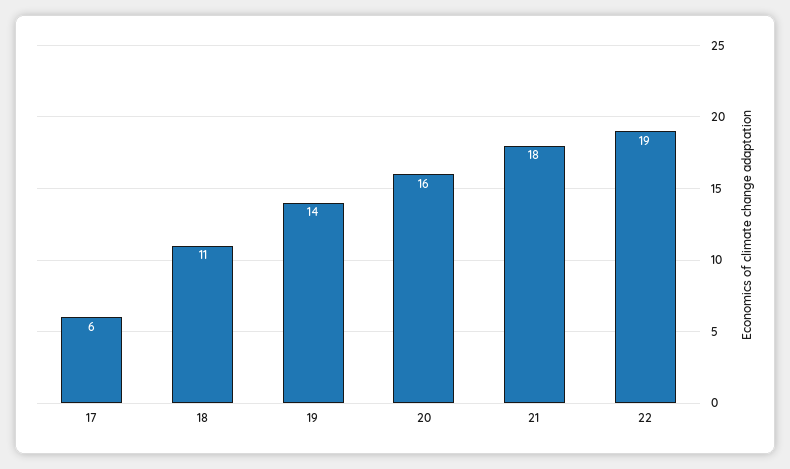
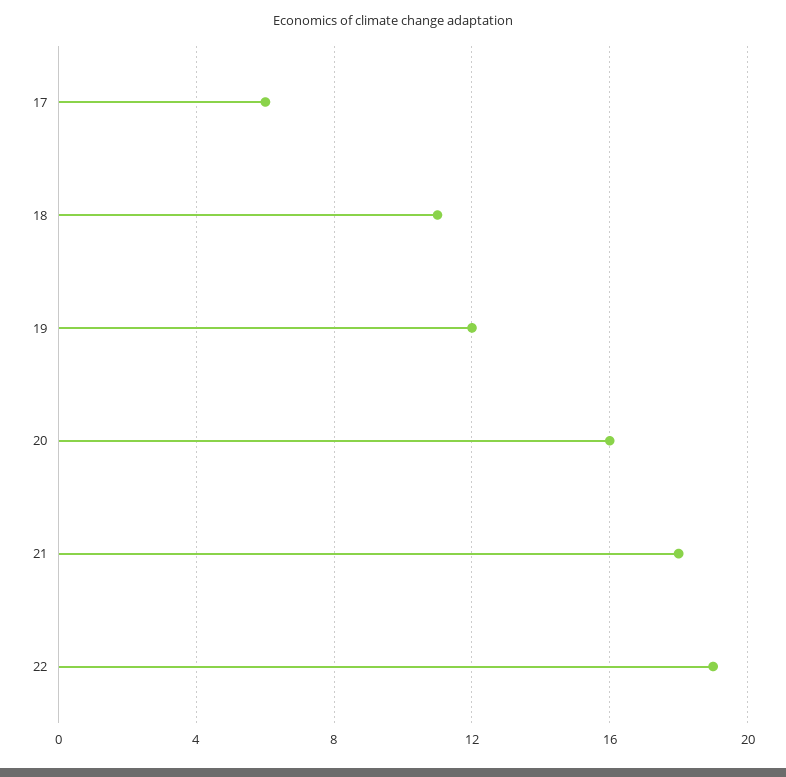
  {
    "17": 6,
    "18": 11,
-   "19": 14,
+   "19": 12,
    "20": 16,
    "21": 18,
    "22": 19
  }

